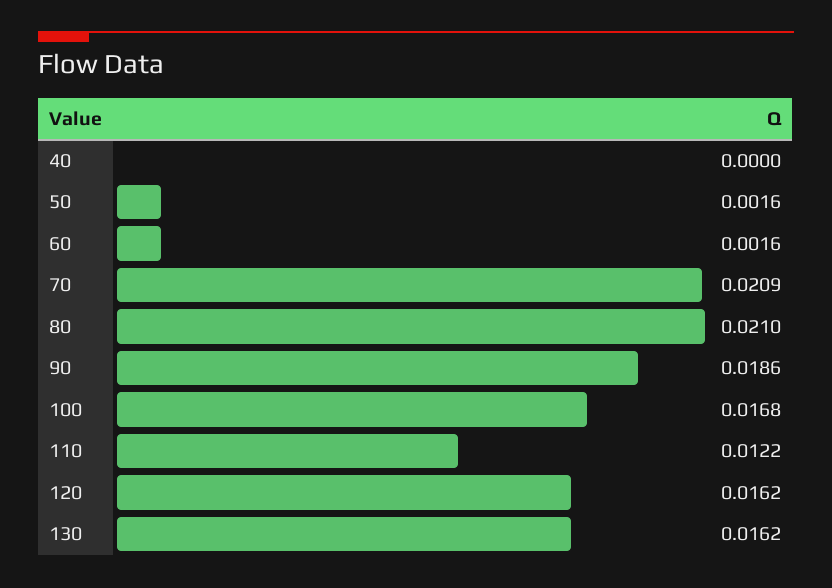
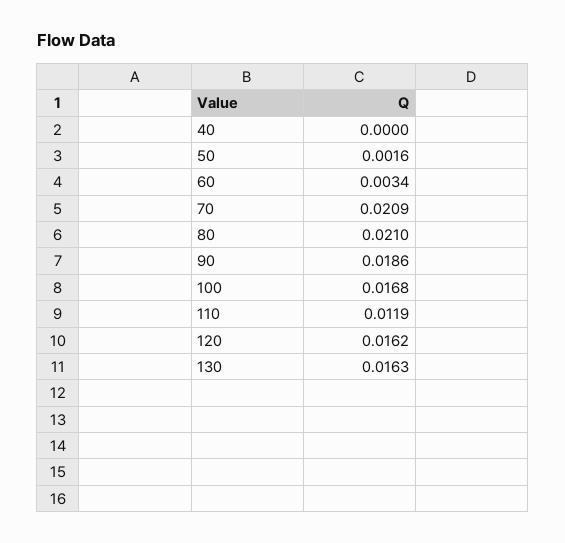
  {
    "40": 0,
    "50": 0.0016,
-   "60": 0.0016,
+   "60": 0.0034,
    "70": 0.0209,
    "80": 0.021,
    "90": 0.0186,
    "100": 0.0168,
-   "110": 0.0122,
+   "110": 0.0119,
    "120": 0.0162,
-   "130": 0.0162
+   "130": 0.0163
  }

